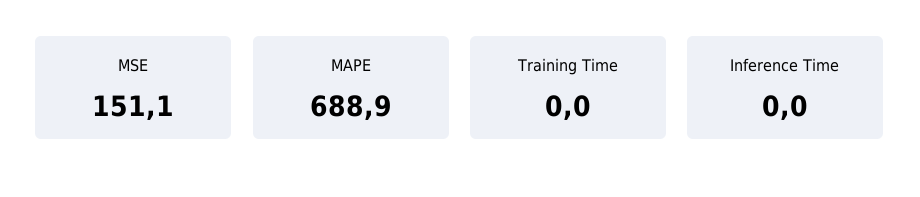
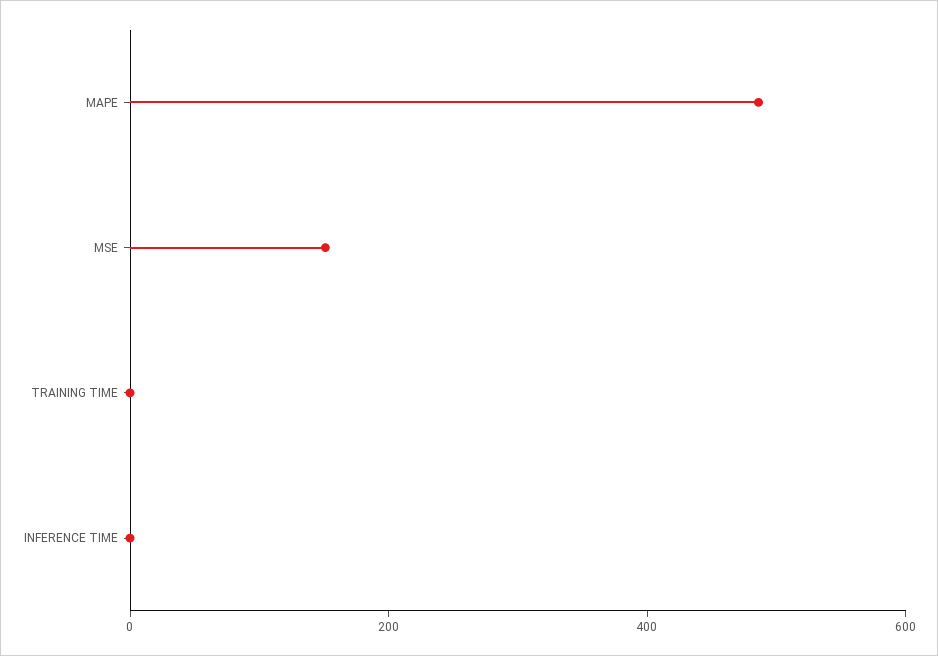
  {
    "MSE": 151.1,
-   "MAPE": 688.9,
+   "MAPE": 500,
    "Training Time": 0,
    "Inference Time": 0
  }

